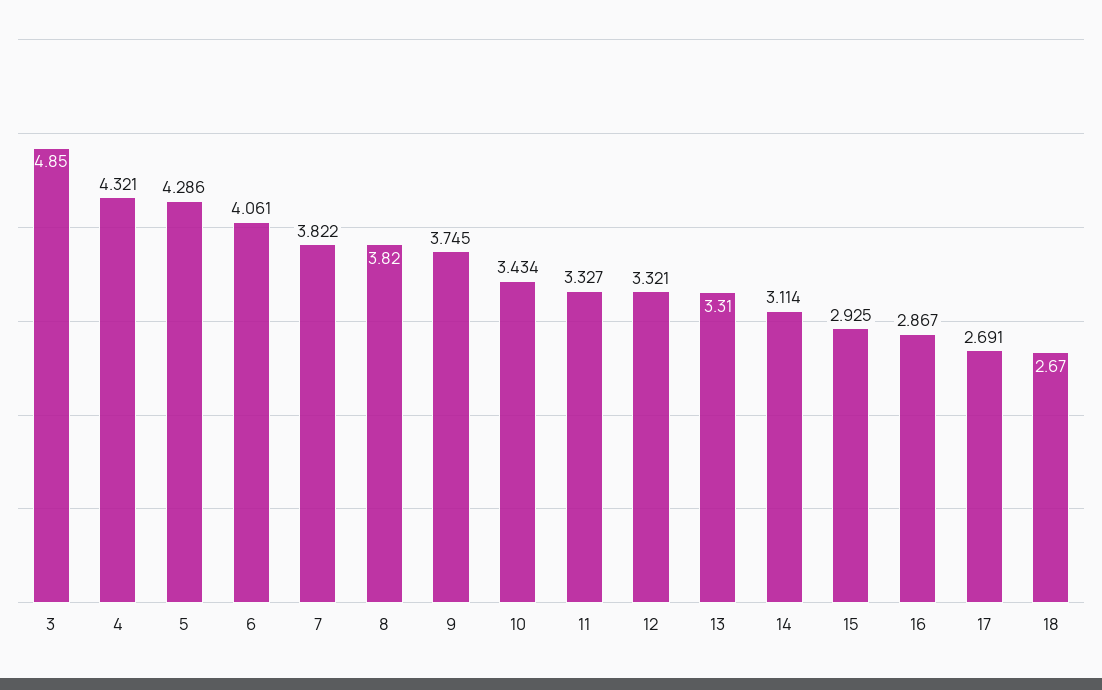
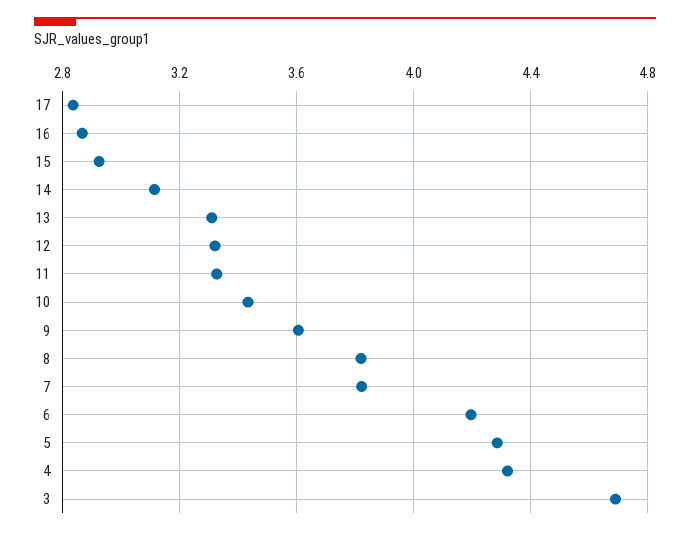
  {
-   "3": 4.85,
+   "3": 4.7,
    "4": 4.321,
    "5": 4.286,
-   "6": 4.061,
+   "6": 4.2,
    "7": 3.822,
    "8": 3.82,
-   "9": 3.745,
+   "9": 3.6,
    "10": 3.434,
    "11": 3.327,
    "12": 3.321,
    "13": 3.31,
    "14": 3.114,
    "15": 2.925,
    "16": 2.867,
-   "17": 2.691,
+   "17": 2.85
-   "18": 2.67
  }

